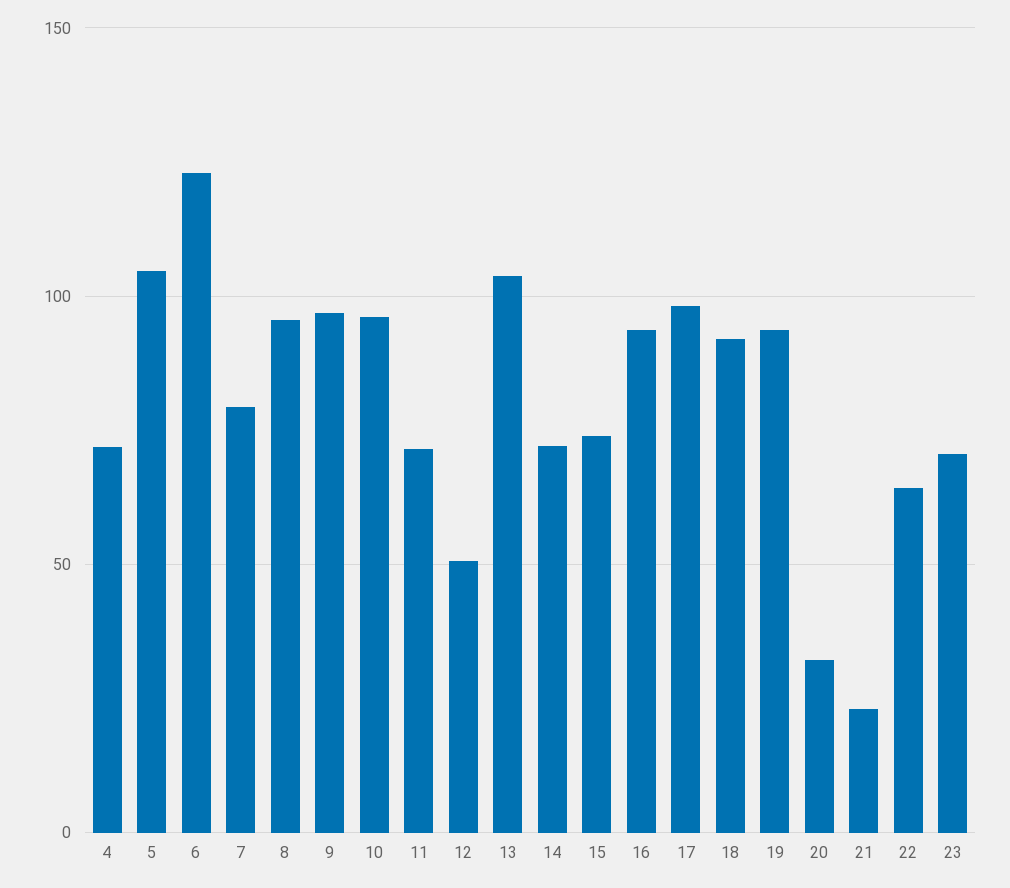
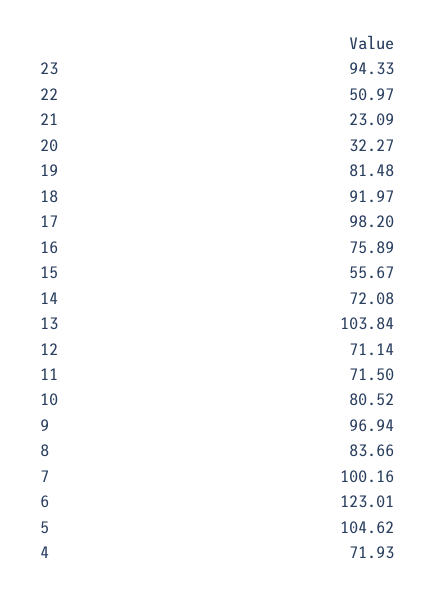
  {
    "4": 71.93,
    "5": 104.62,
    "6": 123.01,
-   "7": 80,
+   "7": 100.16,
-   "8": 95,
+   "8": 83.66,
    "9": 96.94,
-   "10": 95,
+   "10": 80.52,
    "11": 71.5,
-   "12": 50,
+   "12": 71.14,
    "13": 103.84,
    "14": 72.08,
-   "15": 75,
+   "15": 55.67,
-   "16": 95,
+   "16": 75.89,
    "17": 98.2,
    "18": 91.97,
-   "19": 95,
+   "19": 81.48,
    "20": 32.27,
    "21": 23.09,
-   "22": 65,
+   "22": 50.97,
-   "23": 70
+   "23": 94.33
  }

